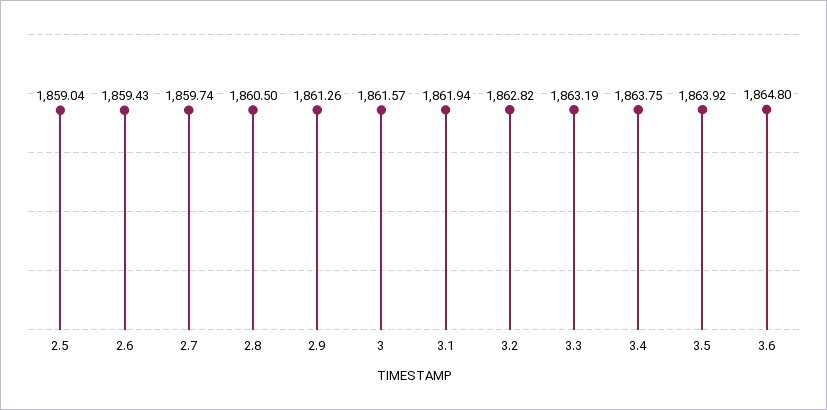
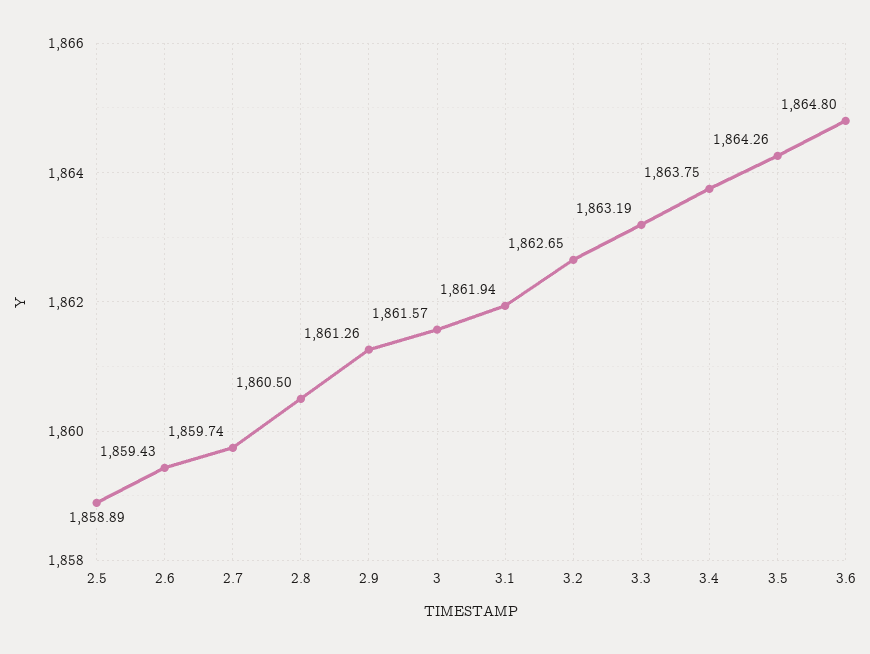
  {
-   "2.5": 1859.04,
+   "2.5": 1858.89,
    "2.6": 1859.43,
    "2.7": 1859.74,
    "2.8": 1860.5,
    "2.9": 1861.26,
    "3": 1861.57,
    "3.1": 1861.94,
-   "3.2": 1862.82,
+   "3.2": 1862.65,
    "3.3": 1863.19,
    "3.4": 1863.75,
-   "3.5": 1863.92,
+   "3.5": 1864.26,
    "3.6": 1864.8
  }

